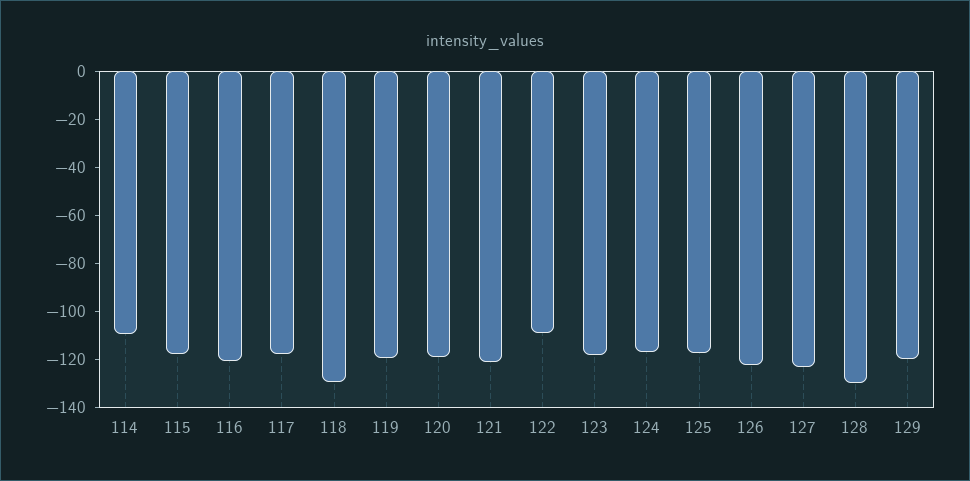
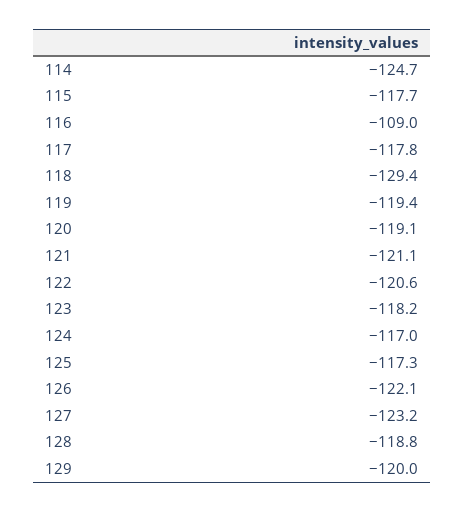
  {
-   "114": -110,
+   "114": -124.7,
    "115": -117.7,
-   "116": -120,
+   "116": -109,
    "117": -117.8,
    "118": -129.4,
    "119": -119.4,
    "120": -119.1,
    "121": -121.1,
-   "122": -110,
+   "122": -120.6,
    "123": -118.2,
    "124": -117,
    "125": -117.3,
    "126": -122.1,
    "127": -123.2,
-   "128": -130,
+   "128": -118.8,
    "129": -120
  }

